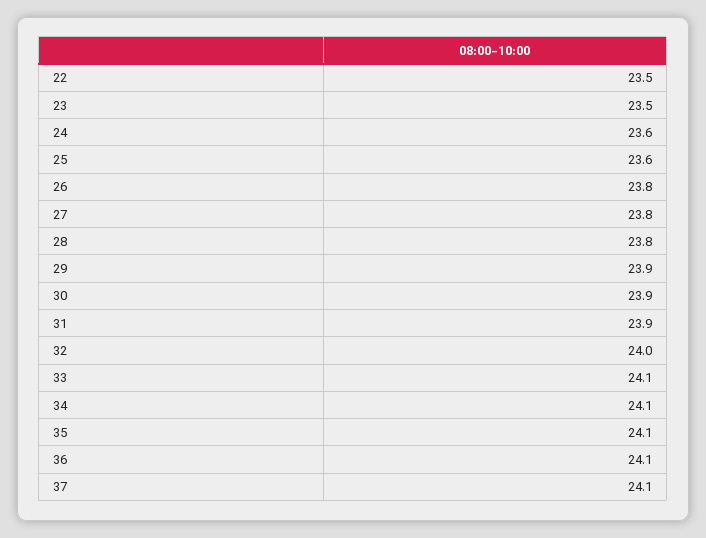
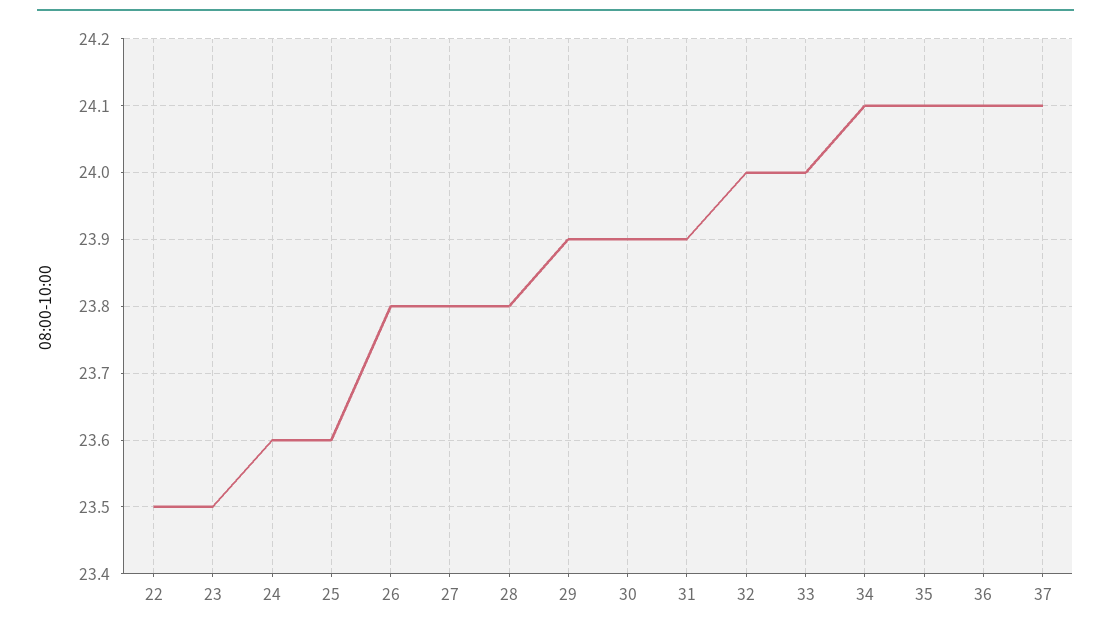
  {
    "22": 23.5,
    "23": 23.5,
    "24": 23.6,
    "25": 23.6,
    "26": 23.8,
    "27": 23.8,
    "28": 23.8,
    "29": 23.9,
    "30": 23.9,
    "31": 23.9,
    "32": 24,
-   "33": 24.1,
+   "33": 24,
    "34": 24.1,
    "35": 24.1,
    "36": 24.1,
    "37": 24.1
  }

